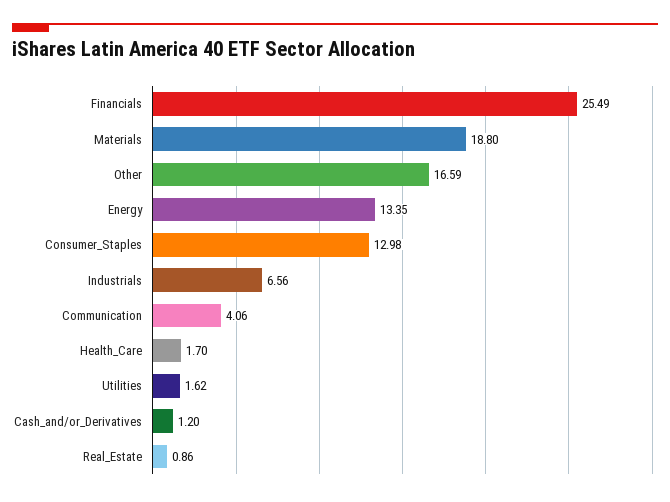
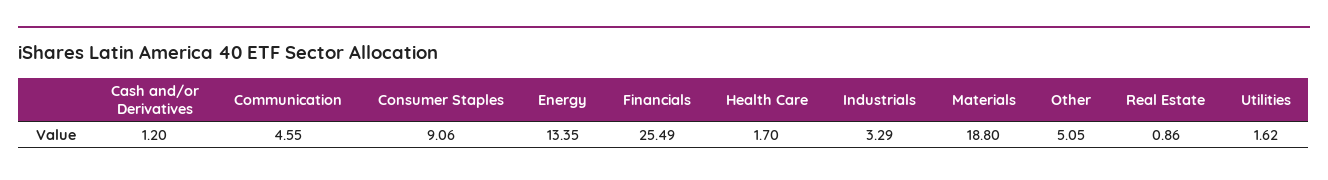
  {
    "Financials": 25.49,
    "Materials": 18.8,
-   "Other": 16.59,
+   "Other": 5.05,
    "Energy": 13.35,
-   "Consumer_Staples": 12.98,
+   "Consumer_Staples": 9.06,
-   "Industrials": 6.56,
+   "Industrials": 3.29,
-   "Communication": 4.06,
+   "Communication": 4.55,
    "Health_Care": 1.7,
    "Utilities": 1.62,
    "Cash_and/or_Derivatives": 1.2,
    "Real_Estate": 0.86
  }

